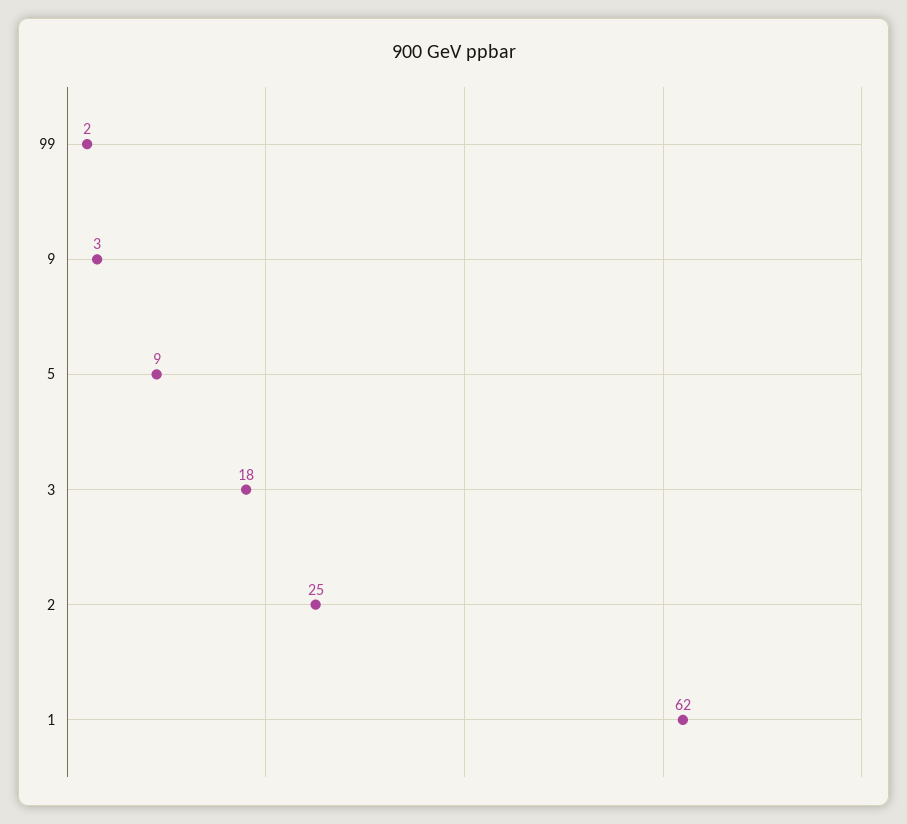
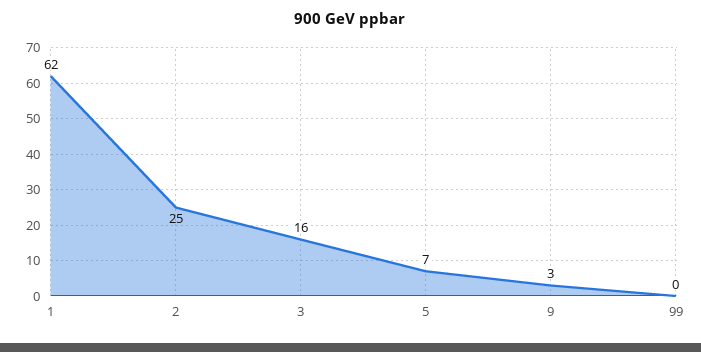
  {
-   "99": 2,
+   "99": 0,
    "9": 3,
-   "5": 9,
+   "5": 7,
-   "3": 18,
+   "3": 16,
    "2": 25,
    "1": 62
  }

